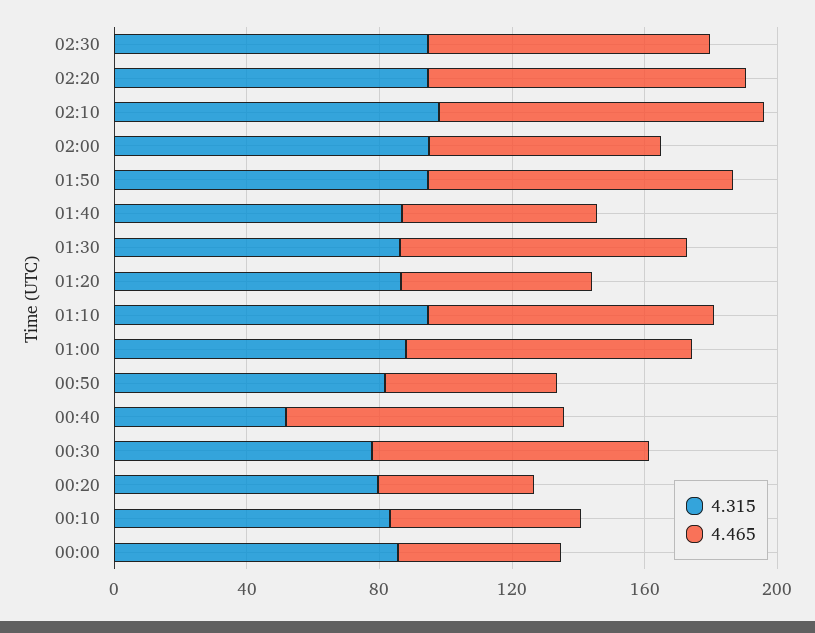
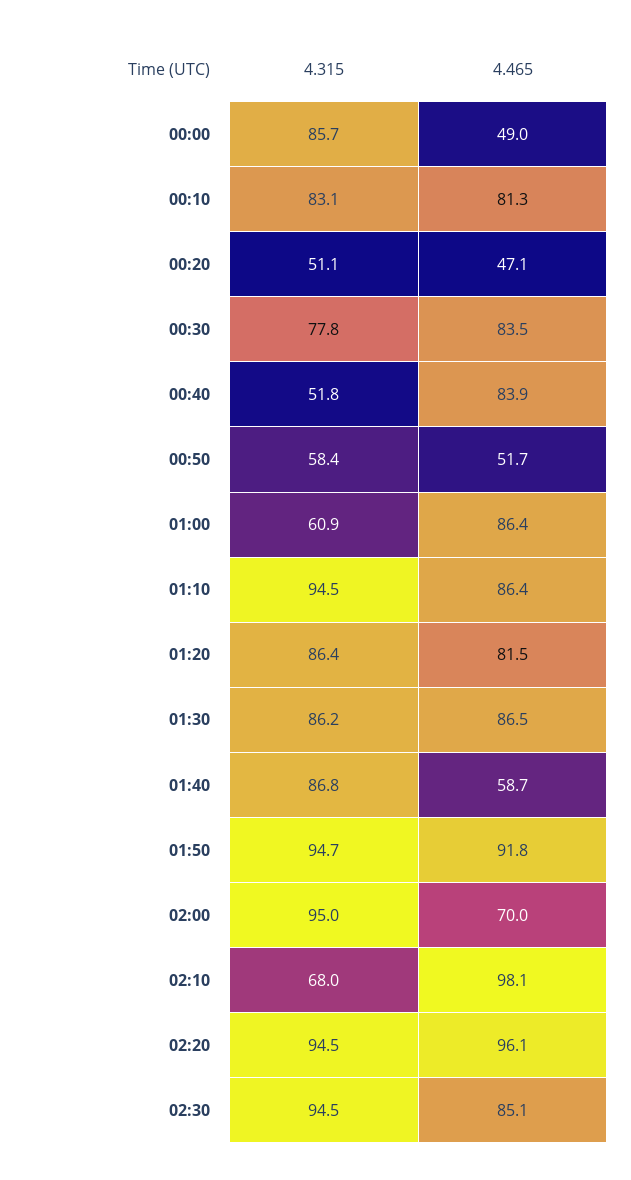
  {
    "4.315": {
      "02:30": 94.5,
      "02:20": 94.5,
-     "02:10": 100,
+     "02:10": 68,
      "02:00": 95,
      "01:50": 94.7,
      "01:40": 86.8,
      "01:30": 86.2,
      "01:20": 86.4,
      "01:10": 94.5,
-     "01:00": 90,
+     "01:00": 60.9,
-     "00:50": 80,
+     "00:50": 58.4,
      "00:40": 51.8,
      "00:30": 77.8,
-     "00:20": 80,
+     "00:20": 51.1,
      "00:10": 83.1,
      "00:00": 85.7
    },
    "4.465": {
      "02:30": 85.1,
      "02:20": 96.1,
      "02:10": 98.1,
      "02:00": 70,
      "01:50": 91.8,
      "01:40": 58.7,
      "01:30": 86.5,
-     "01:20": 60,
+     "01:20": 81.5,
      "01:10": 86.4,
      "01:00": 86.4,
      "00:50": 51.7,
      "00:40": 83.9,
      "00:30": 83.5,
      "00:20": 47.1,
-     "00:10": 60,
+     "00:10": 81.3,
      "00:00": 49
    }
  }

